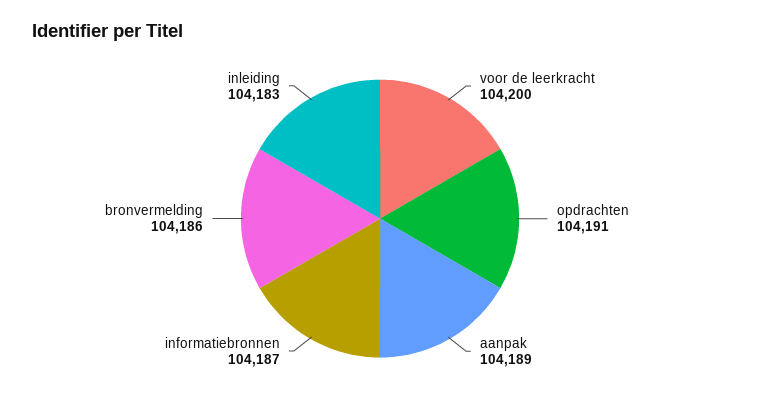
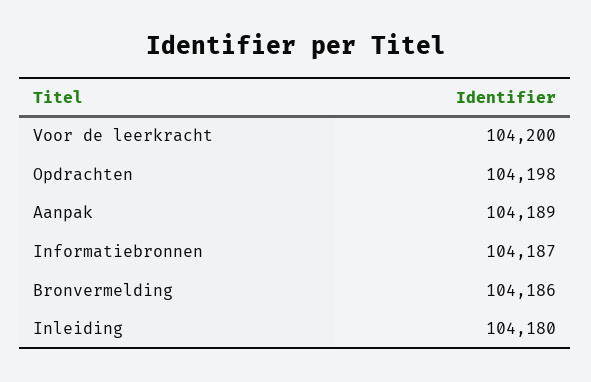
  {
    "voor de leerkracht": 104200,
-   "opdrachten": 104191,
+   "opdrachten": 104198,
    "aanpak": 104189,
    "informatiebronnen": 104187,
    "bronvermelding": 104186,
-   "inleiding": 104183
+   "inleiding": 104180
  }

